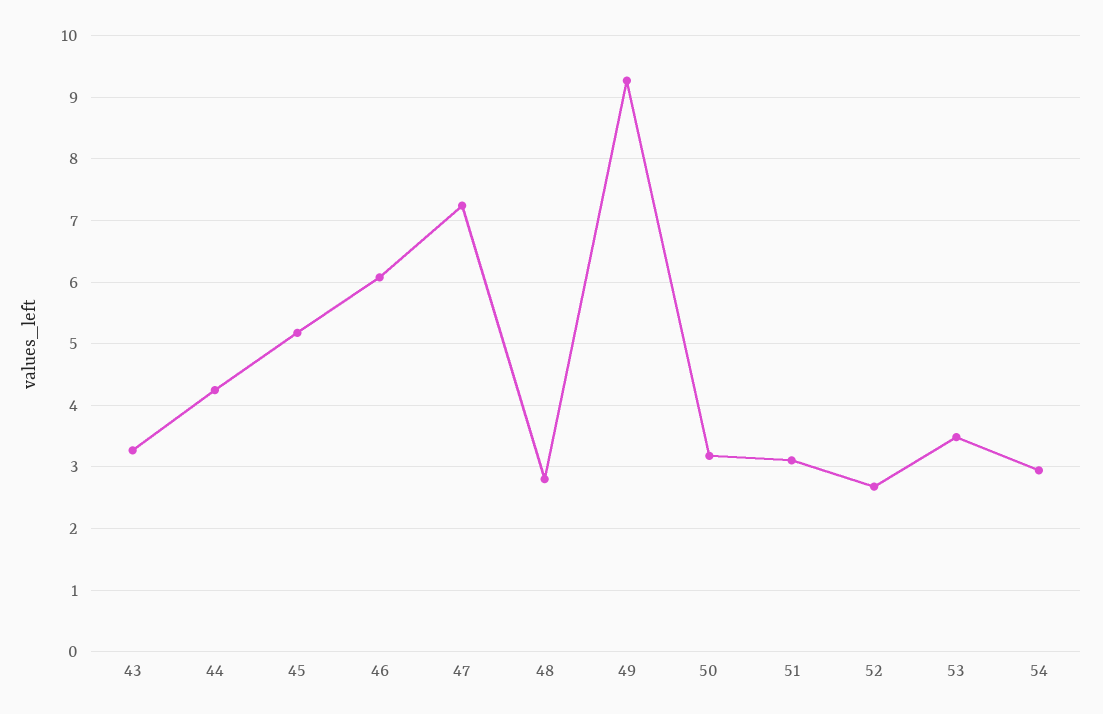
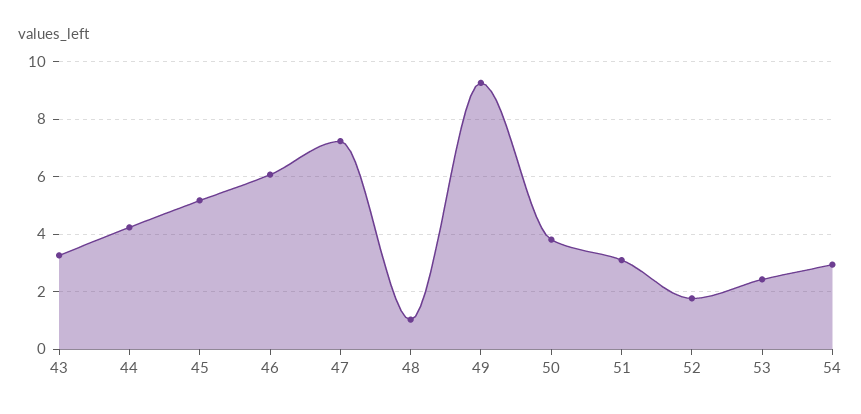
  {
    "43": 3.3,
    "44": 4.2,
    "45": 5.2,
    "46": 6.1,
    "47": 7.2,
-   "48": 2.8,
+   "48": 1,
    "49": 9.3,
-   "50": 3.2,
+   "50": 3.75,
    "51": 3.1,
-   "52": 2.7,
+   "52": 1.75,
-   "53": 3.5,
+   "53": 2.5,
    "54": 2.9
  }

